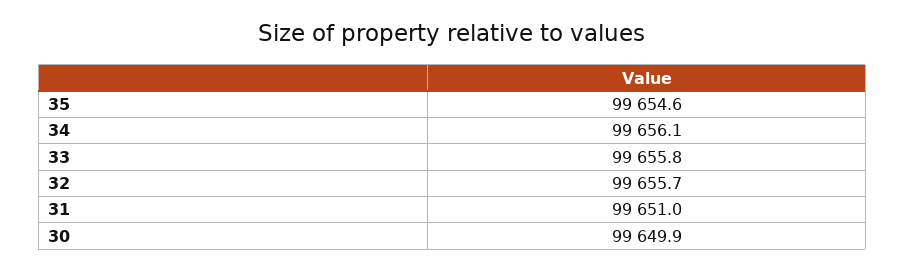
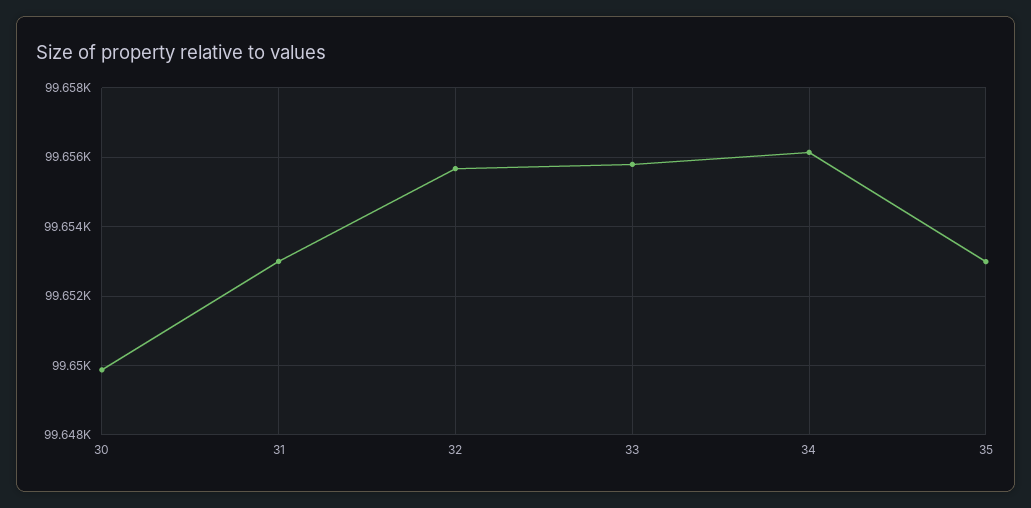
  {
-   "35": 99654.6,
+   "35": 99653,
    "34": 99656.1,
    "33": 99655.8,
    "32": 99655.7,
-   "31": 99651,
+   "31": 99653,
    "30": 99649.9
  }

